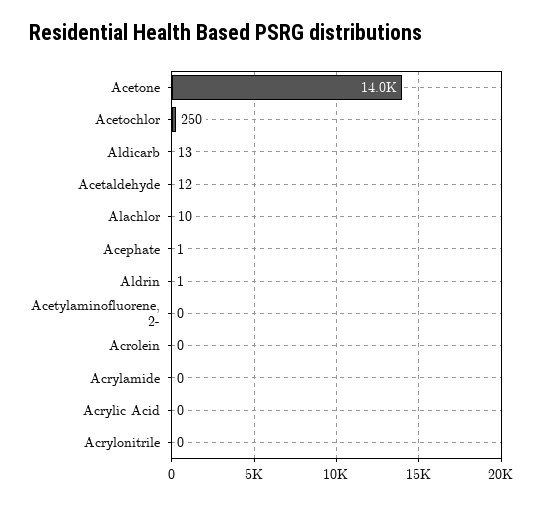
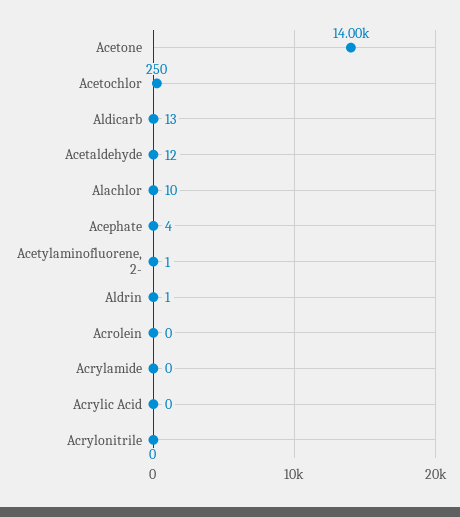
  {
    "Acetone": 14000,
    "Acetochlor": 250,
    "Aldicarb": 13,
    "Acetaldehyde": 12,
    "Alachlor": 10,
-   "Acephate": 1,
+   "Acephate": 4,
    "Aldrin": 1,
-   "Acetylaminofluorene, 2-": 0,
+   "Acetylaminofluorene, 2-": 1,
    "Acrolein": 0,
    "Acrylamide": 0,
    "Acrylic Acid": 0,
    "Acrylonitrile": 0
  }

